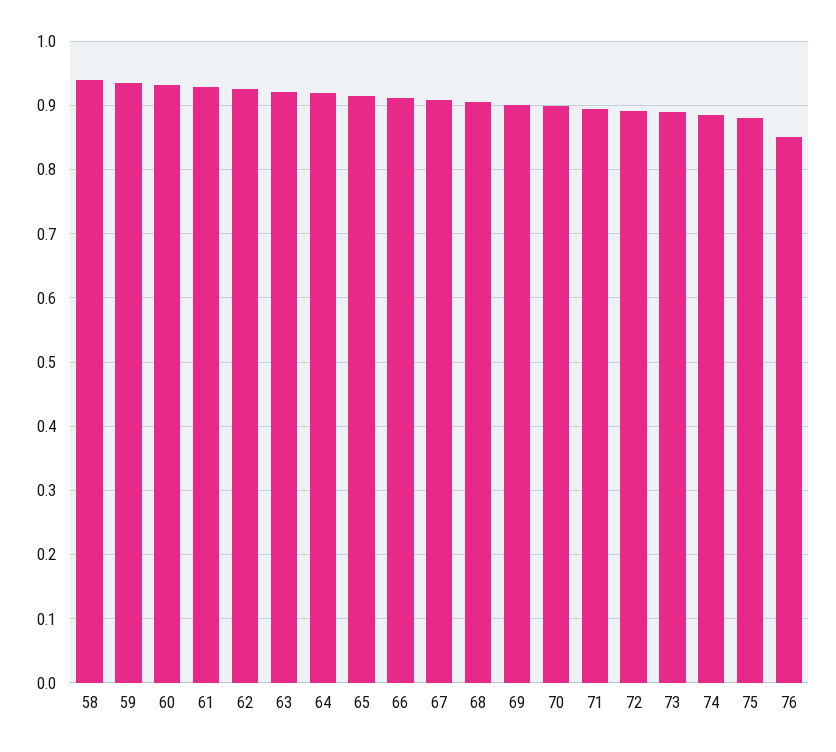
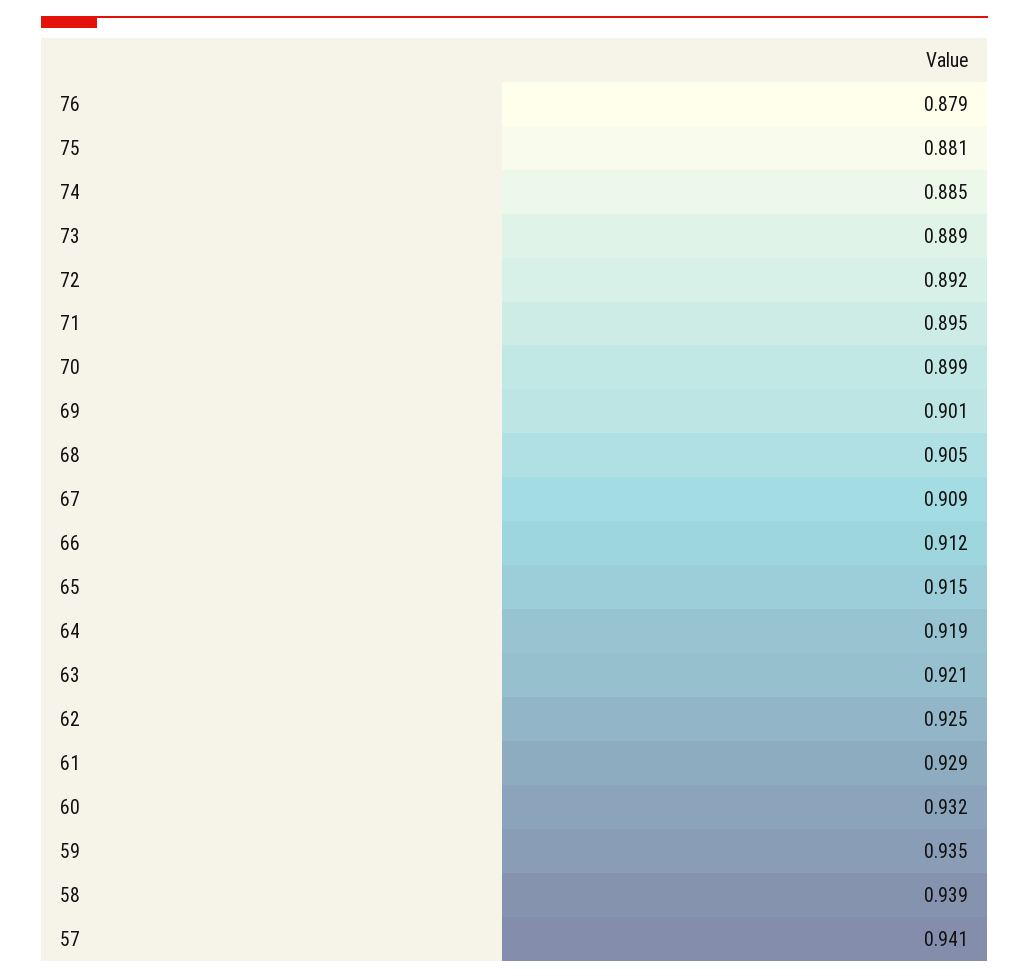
  {
    "58": 0.939,
    "59": 0.935,
    "60": 0.932,
    "61": 0.929,
    "62": 0.925,
    "63": 0.921,
    "64": 0.919,
    "65": 0.915,
    "66": 0.912,
    "67": 0.909,
    "68": 0.905,
    "69": 0.901,
    "70": 0.899,
    "71": 0.895,
    "72": 0.892,
    "73": 0.889,
    "74": 0.885,
    "75": 0.881,
-   "76": 0.85
+   "76": 0.879,
+   "57": 0.941
  }

